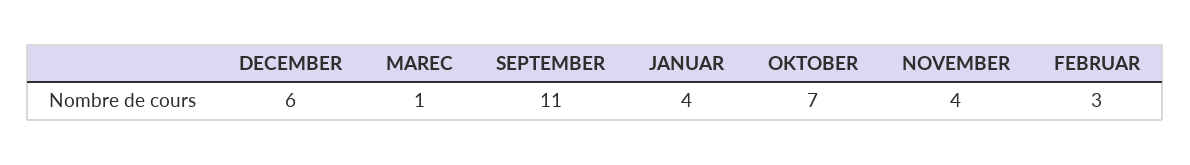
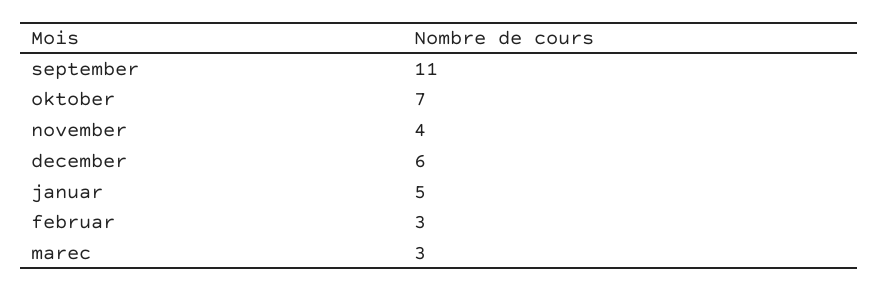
  {
    "DECEMBER": 6,
-   "MAREC": 1,
+   "MAREC": 3,
    "SEPTEMBER": 11,
-   "JANUAR": 4,
+   "JANUAR": 5,
    "OKTOBER": 7,
    "NOVEMBER": 4,
    "FEBRUAR": 3
  }

